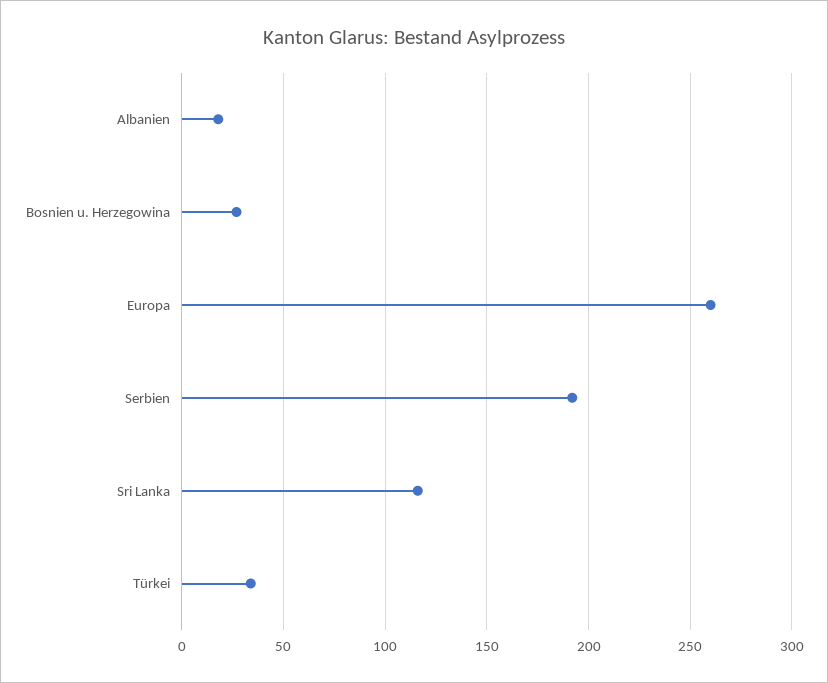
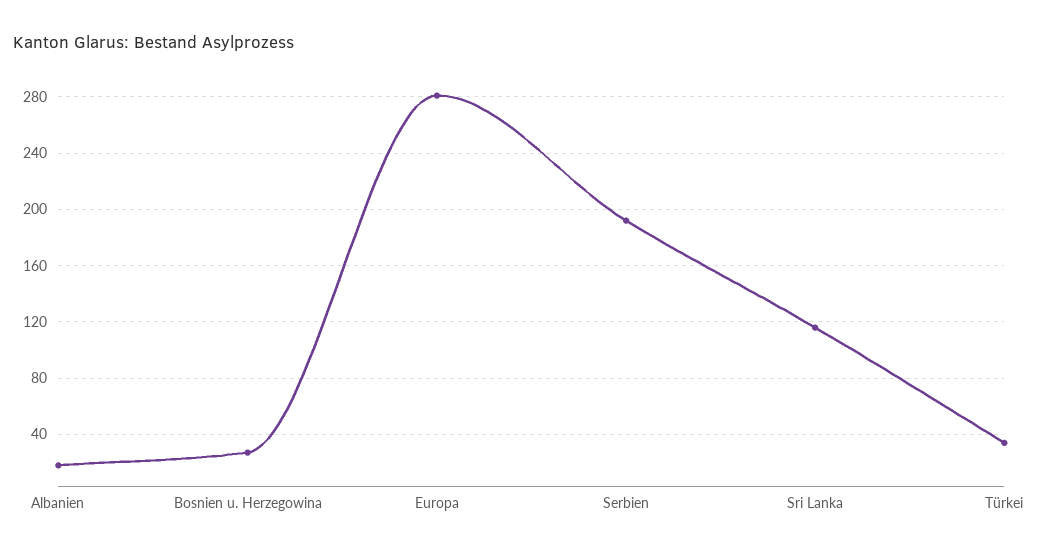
  {
    "Albanien": 20,
    "Bosnien u. Herzegowina": 25,
-   "Europa": 260,
+   "Europa": 280,
    "Serbien": 190,
    "Sri Lanka": 115,
    "Türkei": 35
  }

